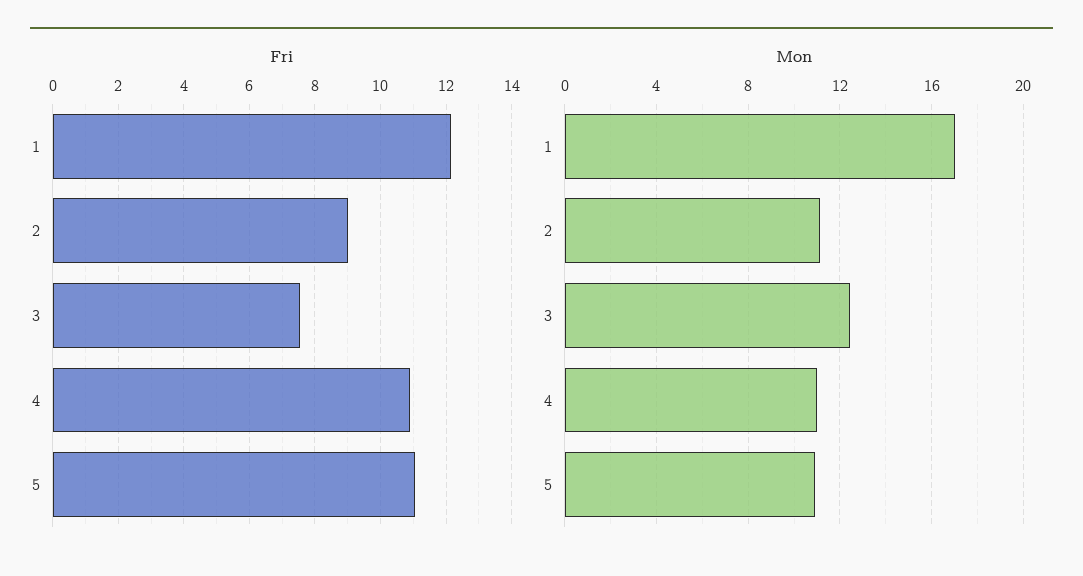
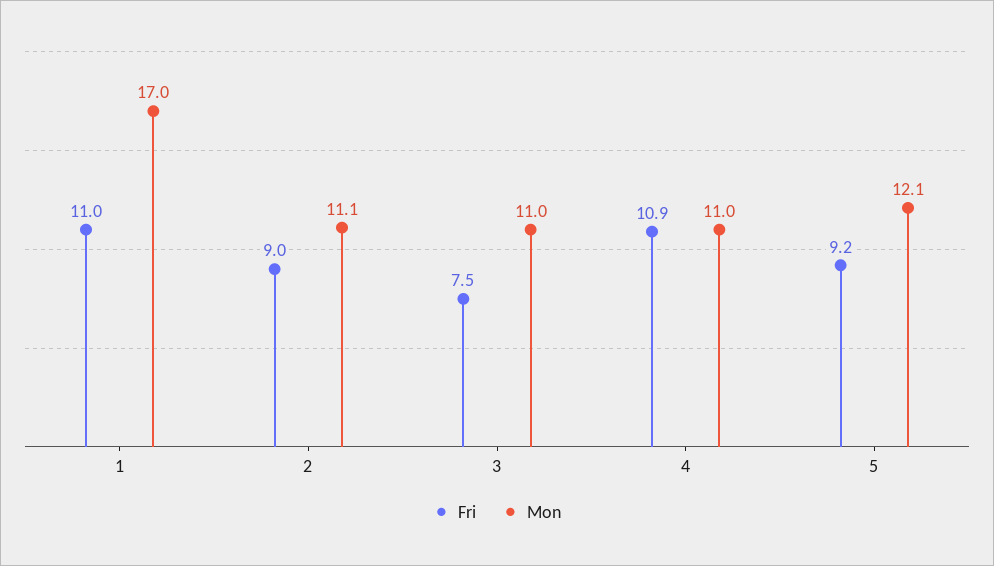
  {
    "Fri": {
-     "1": 12.2,
+     "1": 11,
      "2": 9,
      "3": 7.5,
      "4": 10.9,
-     "5": 11
+     "5": 9.2
    },
    "Mon": {
      "1": 17,
      "2": 11.1,
-     "3": 12.5,
+     "3": 11,
      "4": 11,
-     "5": 11
+     "5": 12.1
    }
  }

